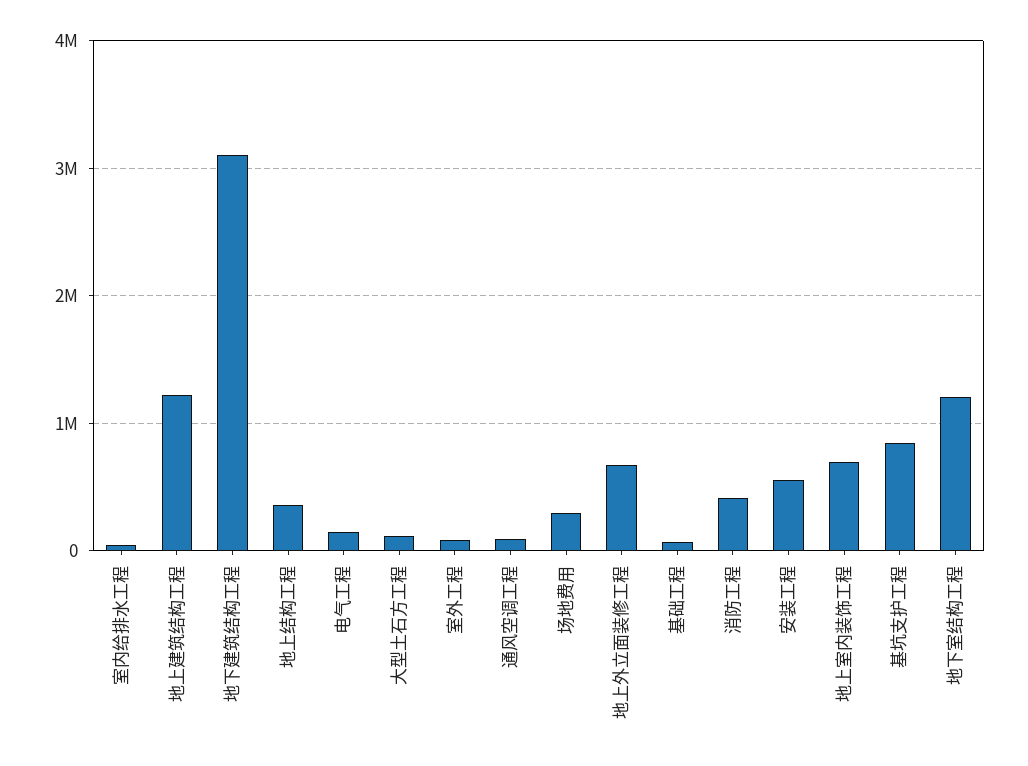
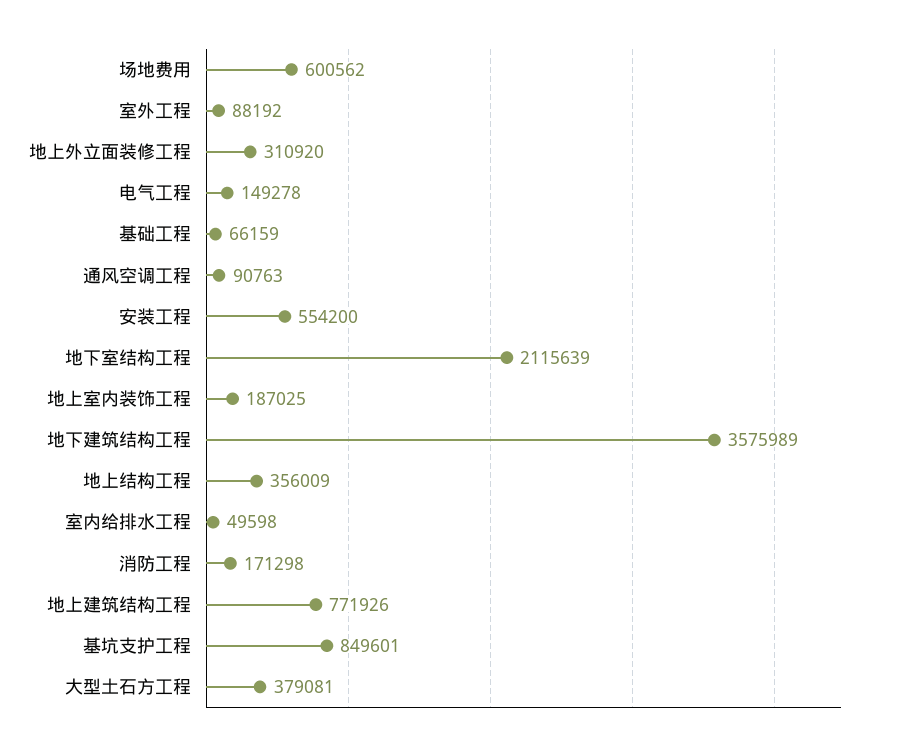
  {
    "室内给排水工程": 49598,
-   "地上建筑结构工程": 1200000,
+   "地上建筑结构工程": 771926,
-   "地下建筑结构工程": 3100000,
+   "地下建筑结构工程": 3575989,
    "地上结构工程": 356009,
    "电气工程": 149278,
-   "大型土石方工程": 100000,
+   "大型土石方工程": 379081,
    "室外工程": 88192,
    "通风空调工程": 90763,
-   "场地费用": 300000,
+   "场地费用": 600562,
-   "地上外立面装修工程": 700000,
+   "地上外立面装修工程": 310920,
    "基础工程": 66159,
-   "消防工程": 400000,
+   "消防工程": 171298,
    "安装工程": 554200,
-   "地上室内装饰工程": 700000,
+   "地上室内装饰工程": 187025,
    "基坑支护工程": 849601,
-   "地下室结构工程": 1200000
+   "地下室结构工程": 2115639
  }

